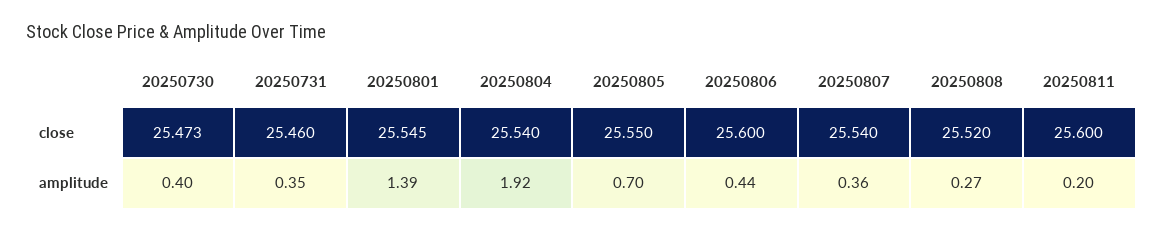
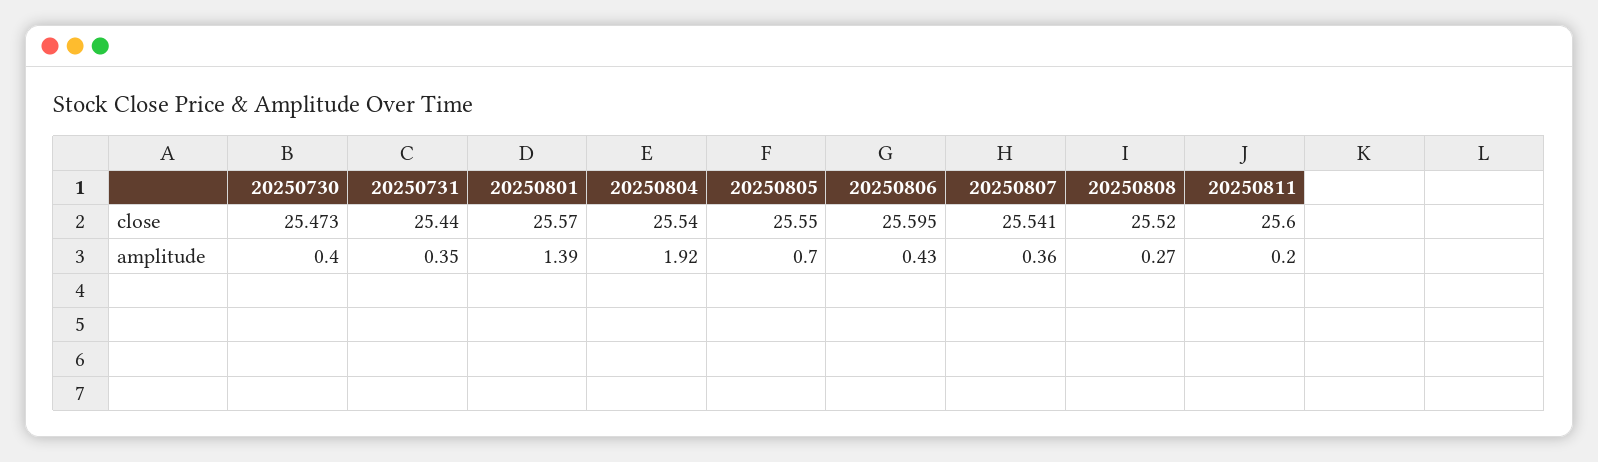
  {
    "20250730": {
      "close": 25.473,
      "amplitude": 0.4
    },
    "20250731": {
-     "close": 25.46,
+     "close": 25.44,
      "amplitude": 0.35
    },
    "20250801": {
-     "close": 25.545,
+     "close": 25.57,
      "amplitude": 1.39
    },
    "20250804": {
      "close": 25.54,
      "amplitude": 1.92
    },
    "20250805": {
      "close": 25.55,
      "amplitude": 0.7
    },
    "20250806": {
-     "close": 25.6,
+     "close": 25.595,
-     "amplitude": 0.44
+     "amplitude": 0.43
    },
    "20250807": {
-     "close": 25.54,
+     "close": 25.541,
      "amplitude": 0.36
    },
    "20250808": {
      "close": 25.52,
      "amplitude": 0.27
    },
    "20250811": {
      "close": 25.6,
      "amplitude": 0.2
    }
  }

